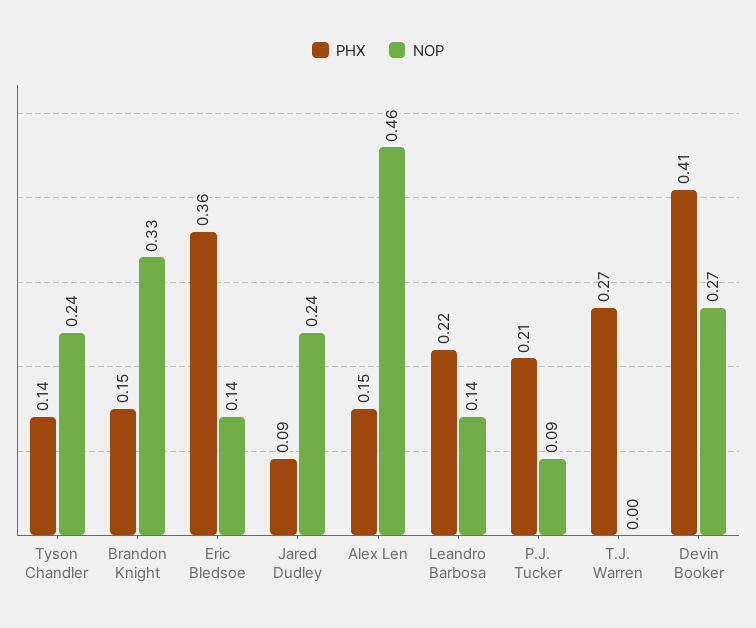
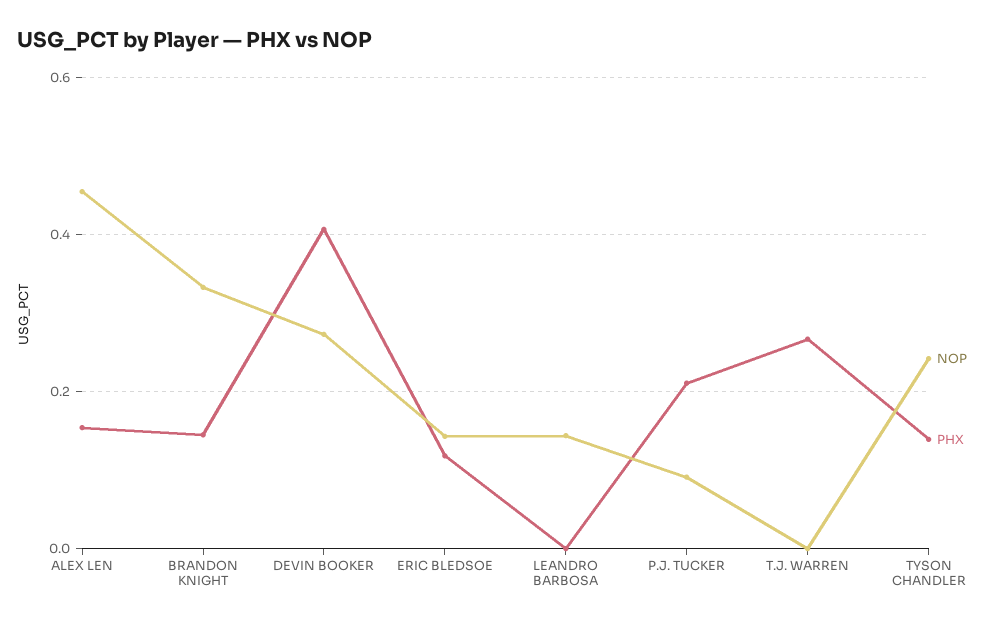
  {
    "PHX": {
      "Tyson Chandler": 0.14,
      "Brandon Knight": 0.15,
-     "Eric Bledsoe": 0.36,
+     "Eric Bledsoe": 0.12,
-     "Jared Dudley": 0.09,
      "Alex Len": 0.15,
-     "Leandro Barbosa": 0.22,
+     "Leandro Barbosa": 0,
      "P.J. Tucker": 0.21,
      "T.J. Warren": 0.27,
      "Devin Booker": 0.41
    },
    "NOP": {
      "Tyson Chandler": 0.24,
      "Brandon Knight": 0.33,
      "Eric Bledsoe": 0.14,
-     "Jared Dudley": 0.24,
      "Alex Len": 0.46,
      "Leandro Barbosa": 0.14,
      "P.J. Tucker": 0.09,
      "T.J. Warren": 0,
      "Devin Booker": 0.27
    }
  }

